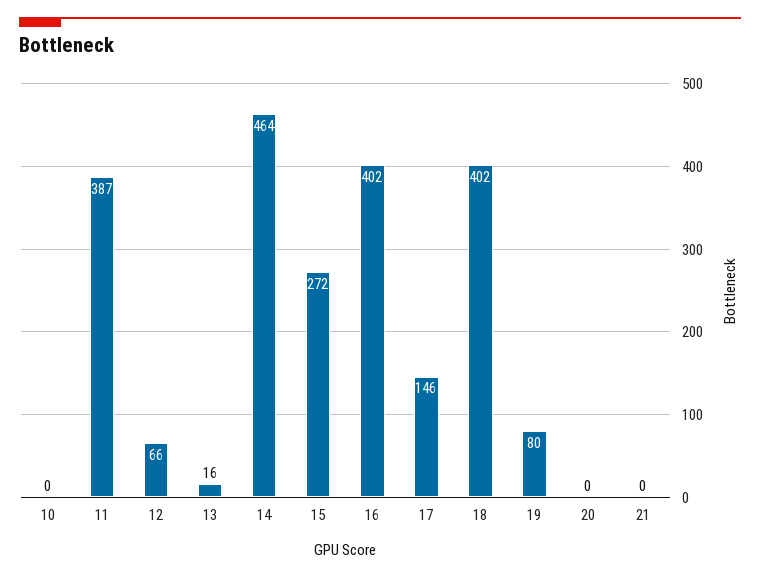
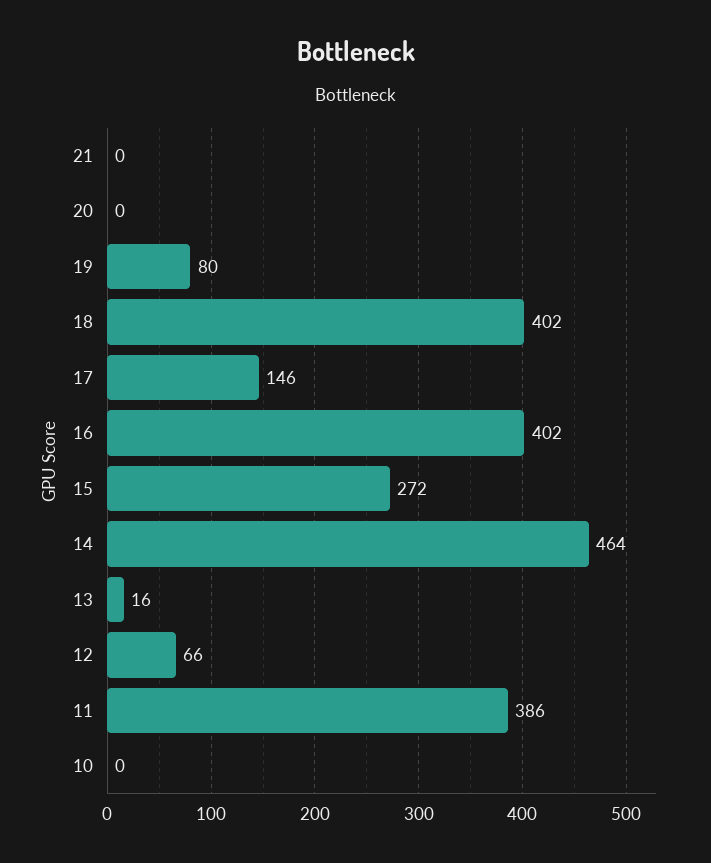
  {
    "10": 0,
-   "11": 387,
+   "11": 386,
    "12": 66,
    "13": 16,
    "14": 464,
    "15": 272,
    "16": 402,
    "17": 146,
    "18": 402,
    "19": 80,
    "20": 0,
    "21": 0
  }

